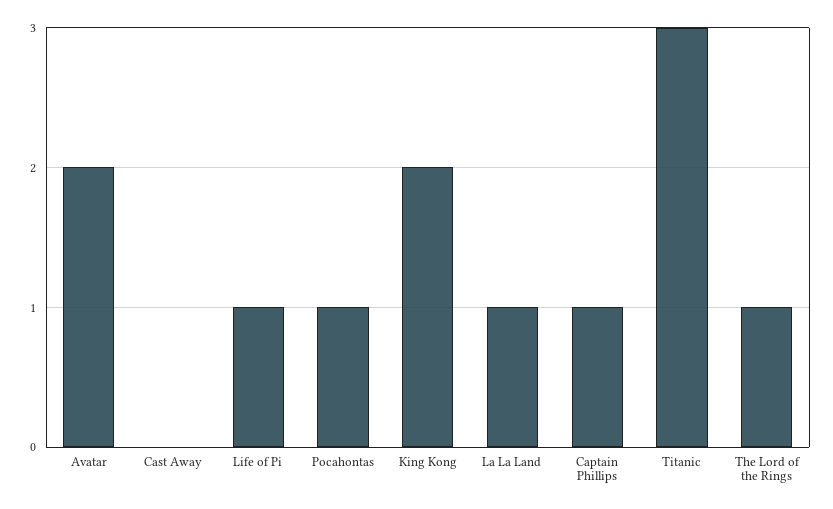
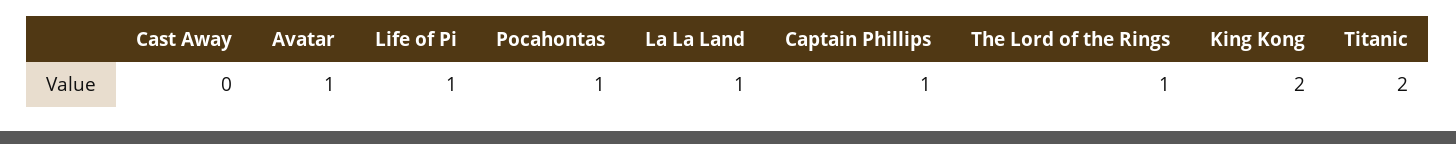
  {
-   "Avatar": 2,
+   "Avatar": 1,
    "Cast Away": 0,
    "Life of Pi": 1,
    "Pocahontas": 1,
    "King Kong": 2,
    "La La Land": 1,
    "Captain Phillips": 1,
-   "Titanic": 3,
+   "Titanic": 2,
    "The Lord of the Rings": 1
  }

